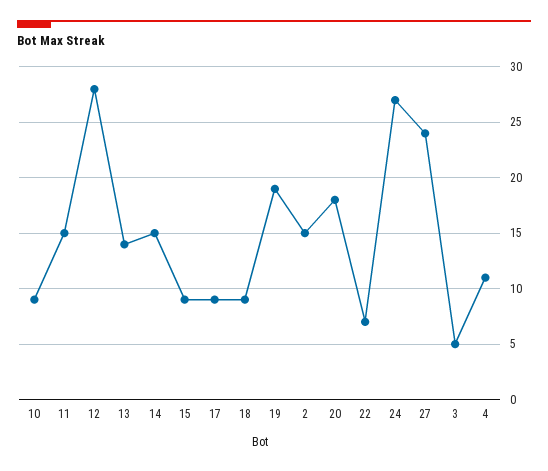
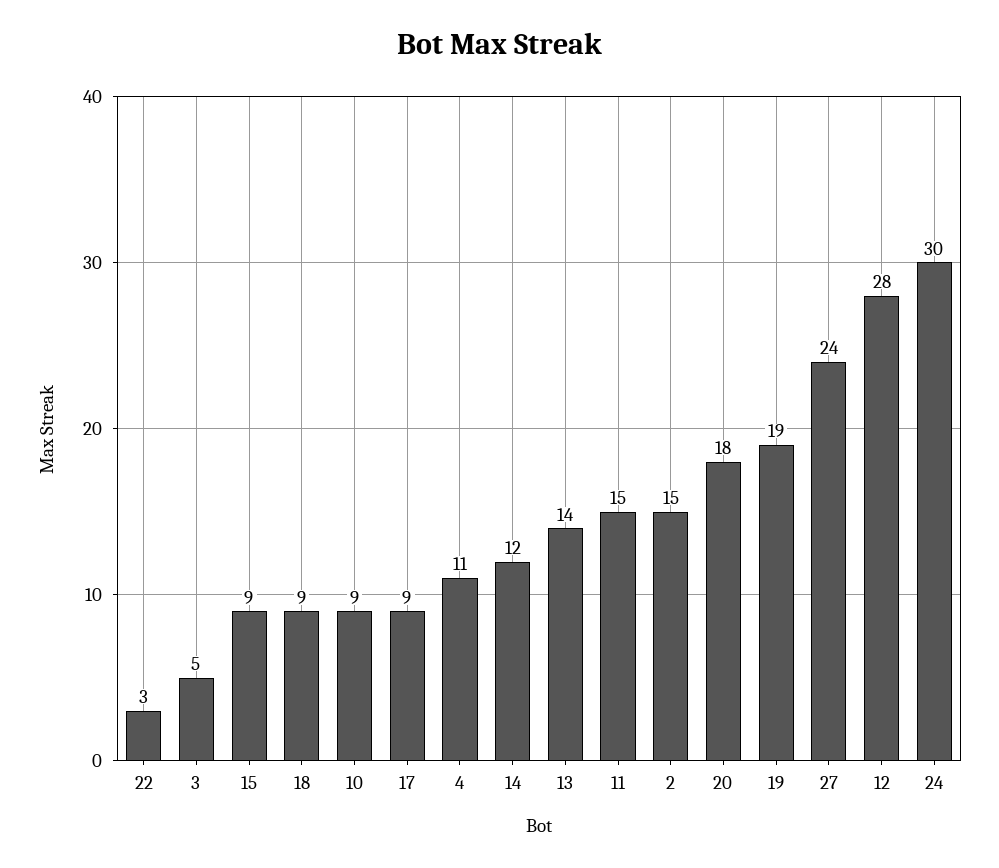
  {
    "10": 9,
    "11": 15,
    "12": 28,
    "13": 14,
-   "14": 15,
+   "14": 12,
    "15": 9,
    "17": 9,
    "18": 9,
    "19": 19,
    "2": 15,
    "20": 18,
-   "22": 7,
+   "22": 3,
-   "24": 27,
+   "24": 30,
    "27": 24,
    "3": 5,
    "4": 11
  }

